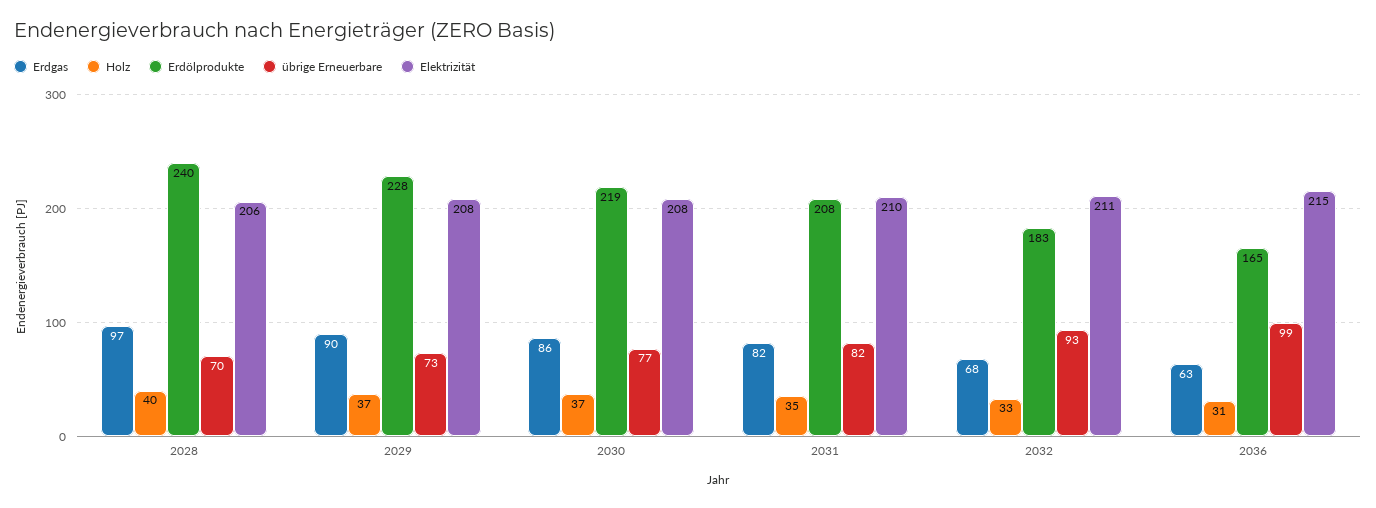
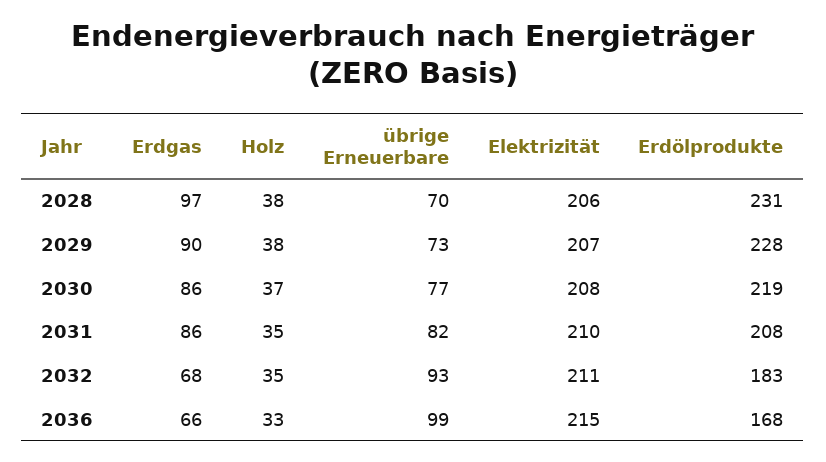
  {
    "Erdgas": {
      "2028": 97,
      "2029": 90,
      "2030": 86,
-     "2031": 82,
+     "2031": 86,
      "2032": 68,
-     "2036": 63
+     "2036": 66
    },
    "Holz": {
-     "2028": 40,
+     "2028": 38,
-     "2029": 37,
+     "2029": 38,
      "2030": 37,
      "2031": 35,
-     "2032": 33,
+     "2032": 35,
-     "2036": 31
+     "2036": 33
    },
    "Erdölprodukte": {
-     "2028": 240,
+     "2028": 231,
      "2029": 228,
      "2030": 219,
      "2031": 208,
      "2032": 183,
-     "2036": 165
+     "2036": 168
    },
    "übrige Erneuerbare": {
      "2028": 70,
      "2029": 73,
      "2030": 77,
      "2031": 82,
      "2032": 93,
      "2036": 99
    },
    "Elektrizität": {
      "2028": 206,
-     "2029": 208,
+     "2029": 207,
      "2030": 208,
      "2031": 210,
      "2032": 211,
      "2036": 215
    }
  }

